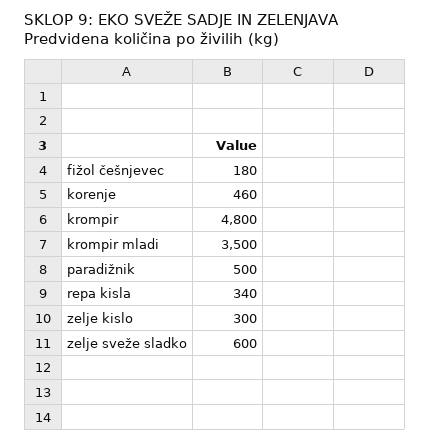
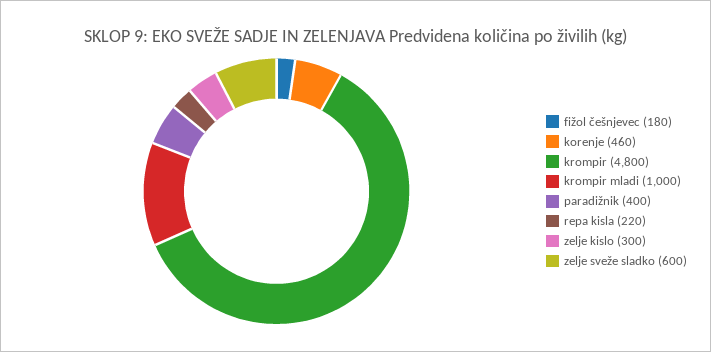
  {
    "fižol češnjevec": 180,
    "korenje": 460,
    "krompir": 4800,
-   "krompir mladi": 3500,
+   "krompir mladi": 1000,
-   "paradižnik": 500,
+   "paradižnik": 400,
-   "repa kisla": 340,
+   "repa kisla": 220,
    "zelje kislo": 300,
    "zelje sveže sladko": 600
  }

